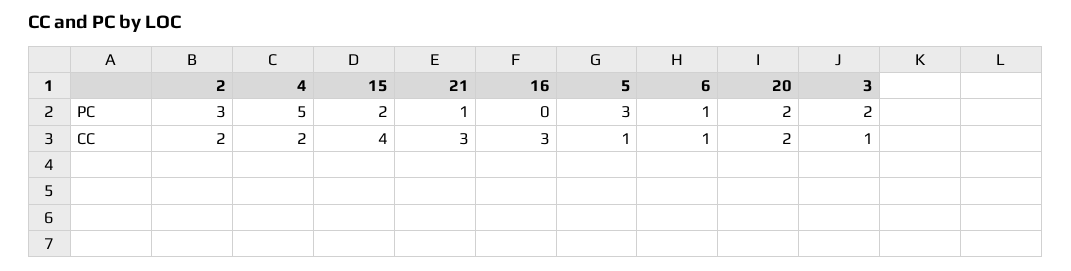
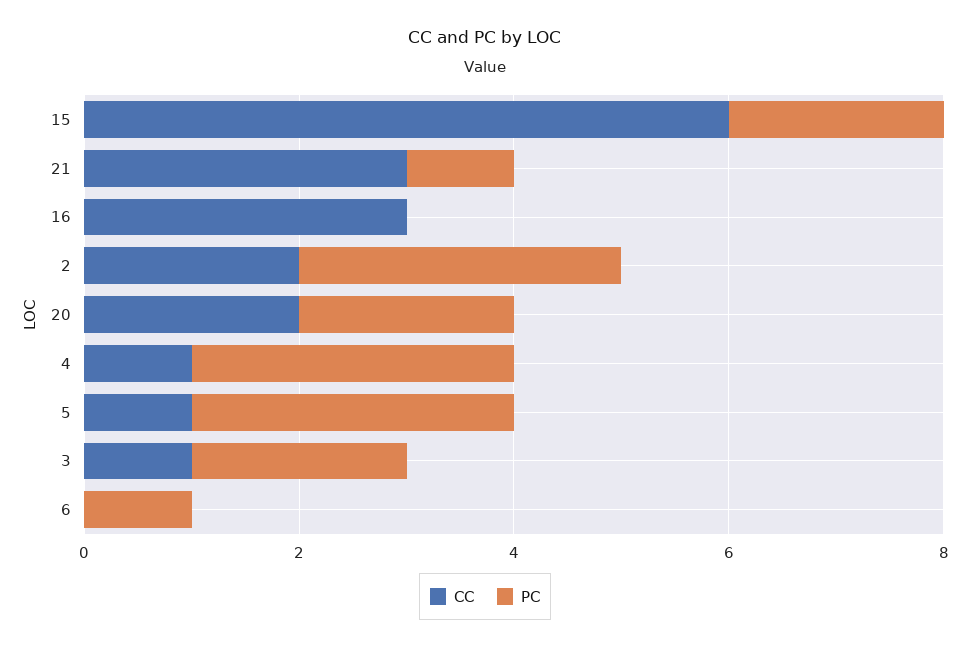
  {
    "PC": {
      "2": 3,
-     "4": 5,
+     "4": 3,
      "15": 2,
      "21": 1,
      "16": 0,
      "5": 3,
      "6": 1,
      "20": 2,
      "3": 2
    },
    "CC": {
      "2": 2,
-     "4": 2,
+     "4": 1,
-     "15": 4,
+     "15": 6,
      "21": 3,
      "16": 3,
      "5": 1,
-     "6": 1,
+     "6": 0,
      "20": 2,
      "3": 1
    }
  }

